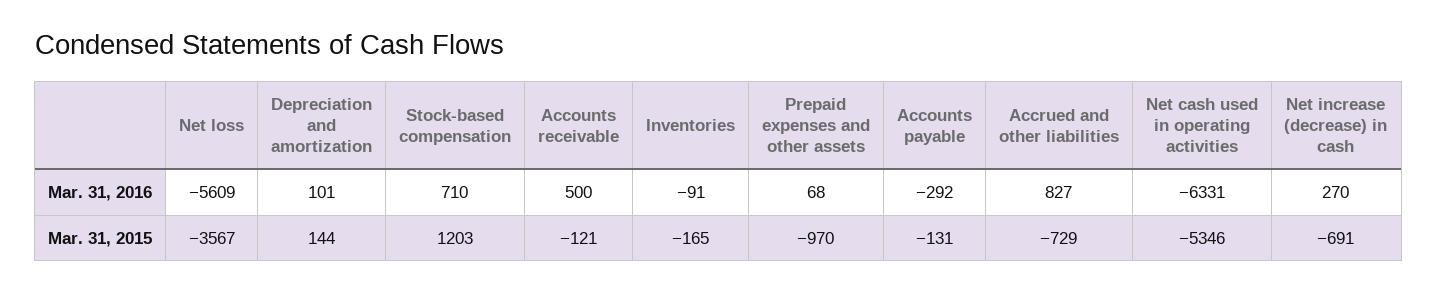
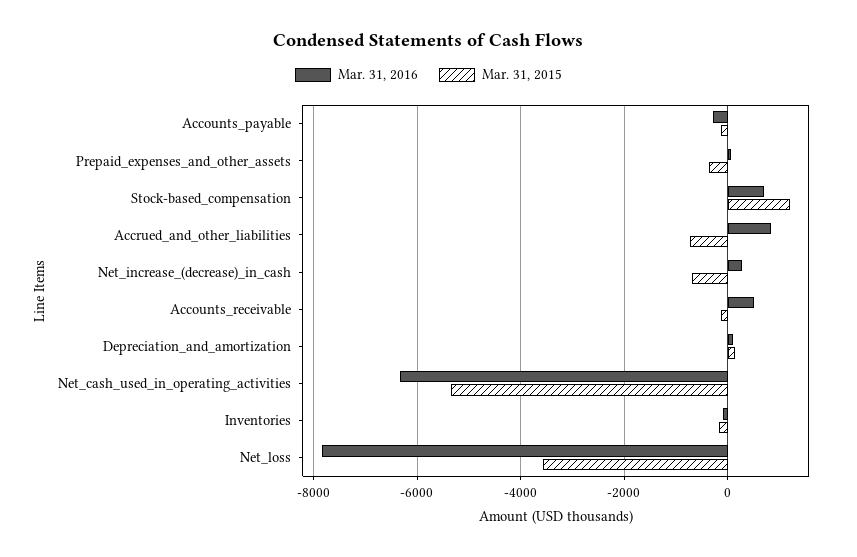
  {
    "Mar. 31, 2016": {
-     "Net loss": -5609,
+     "Net loss": -7800,
      "Depreciation and amortization": 101,
      "Stock-based compensation": 710,
      "Accounts receivable": 500,
      "Inventories": -91,
      "Prepaid expenses and other assets": 68,
      "Accounts payable": -292,
      "Accrued and other liabilities": 827,
      "Net cash used in operating activities": -6331,
      "Net increase (decrease) in cash": 270
    },
    "Mar. 31, 2015": {
      "Net loss": -3567,
      "Depreciation and amortization": 144,
      "Stock-based compensation": 1203,
      "Accounts receivable": -121,
      "Inventories": -165,
-     "Prepaid expenses and other assets": -970,
+     "Prepaid expenses and other assets": -400,
      "Accounts payable": -131,
      "Accrued and other liabilities": -729,
      "Net cash used in operating activities": -5346,
      "Net increase (decrease) in cash": -691
    }
  }

